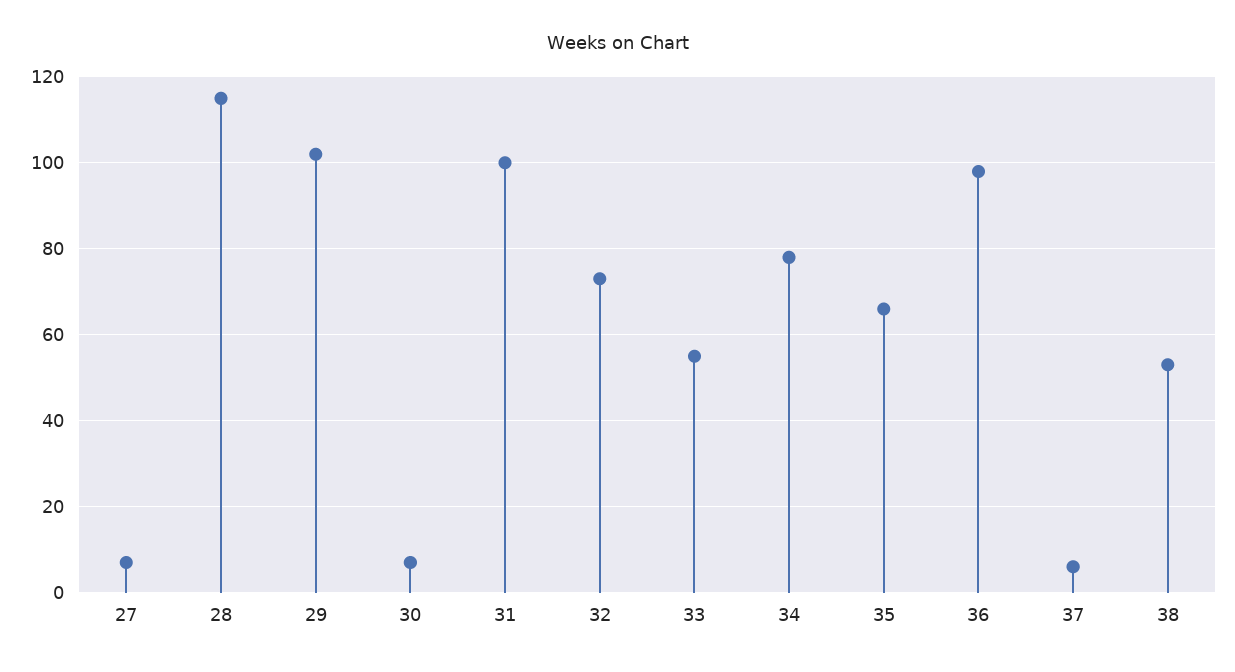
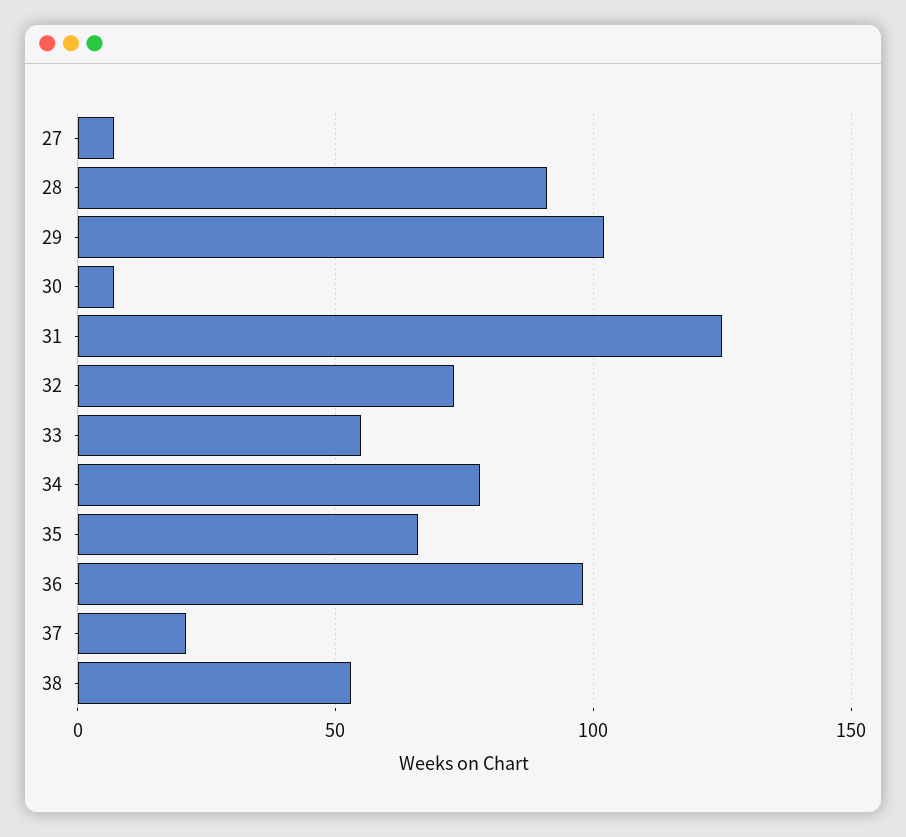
  {
    "27": 5,
-   "28": 115,
+   "28": 90,
    "29": 100,
    "30": 5,
-   "31": 100,
+   "31": 125,
    "32": 75,
    "33": 55,
    "34": 80,
    "35": 65,
    "36": 100,
-   "37": 5,
+   "37": 20,
    "38": 55
  }

